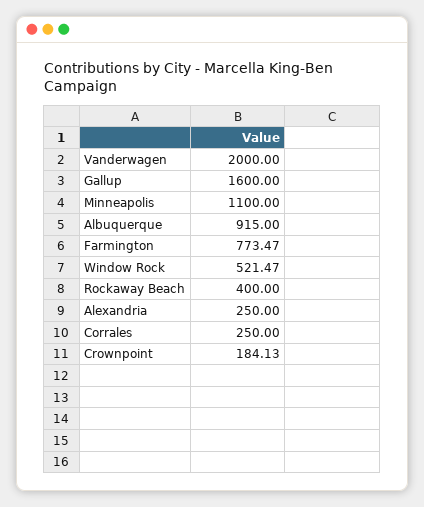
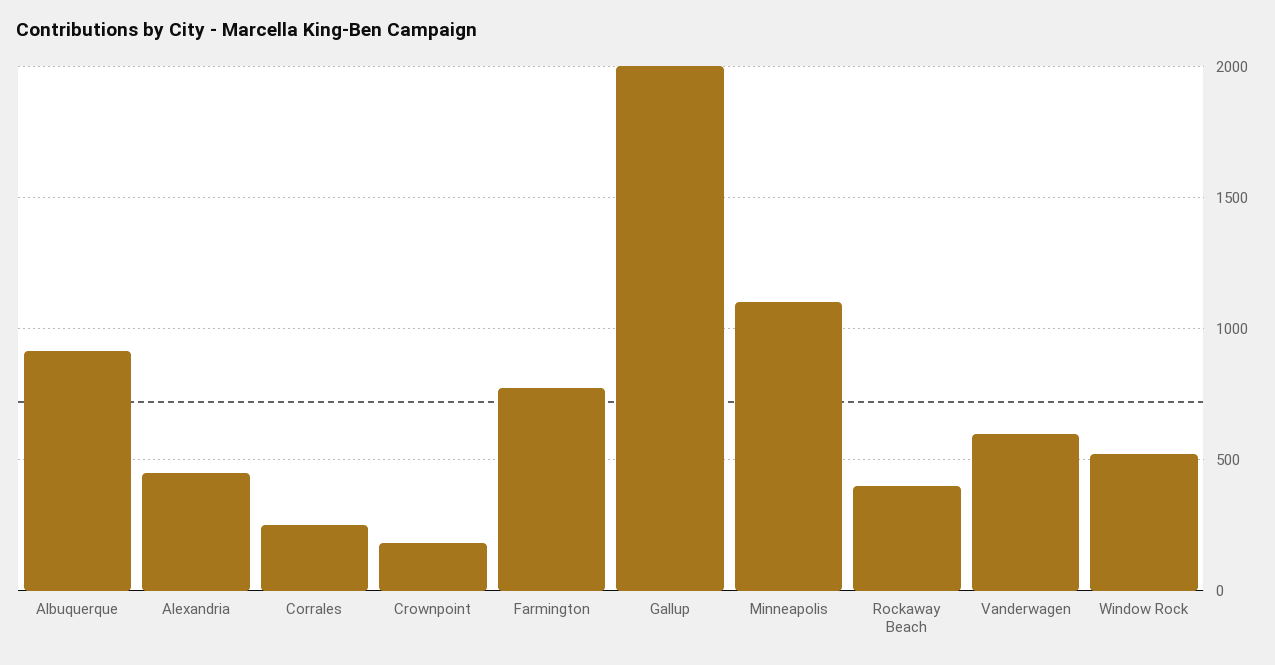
  {
-   "Vanderwagen": 2000,
+   "Vanderwagen": 600,
-   "Gallup": 1600,
+   "Gallup": 2000,
    "Minneapolis": 1100,
    "Albuquerque": 915,
    "Farmington": 773.47,
    "Window Rock": 521.47,
    "Rockaway Beach": 400,
-   "Alexandria": 250,
+   "Alexandria": 450,
    "Corrales": 250,
    "Crownpoint": 184.13
  }

